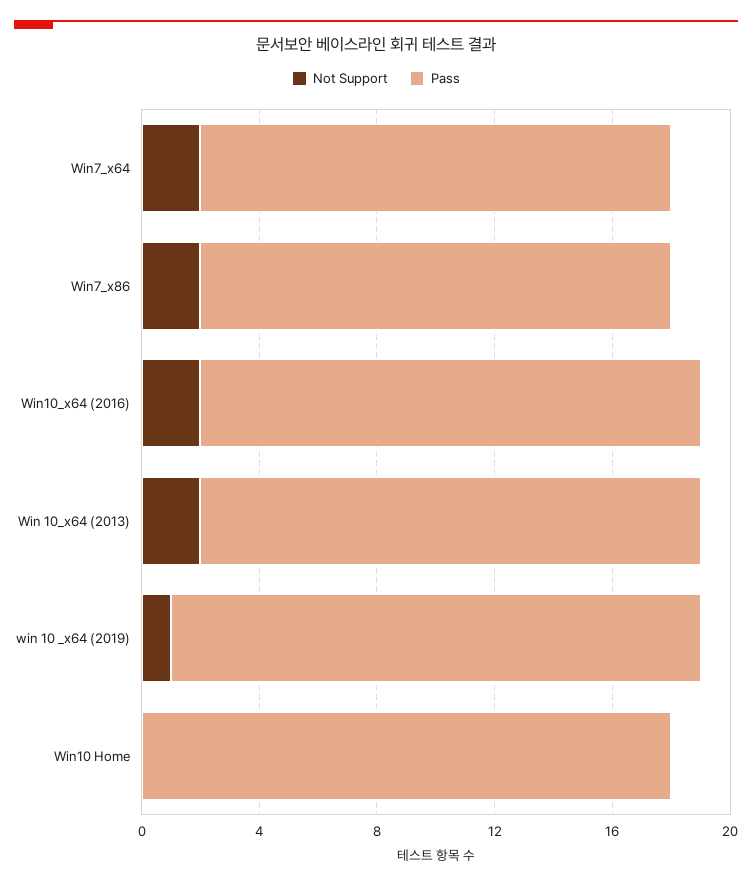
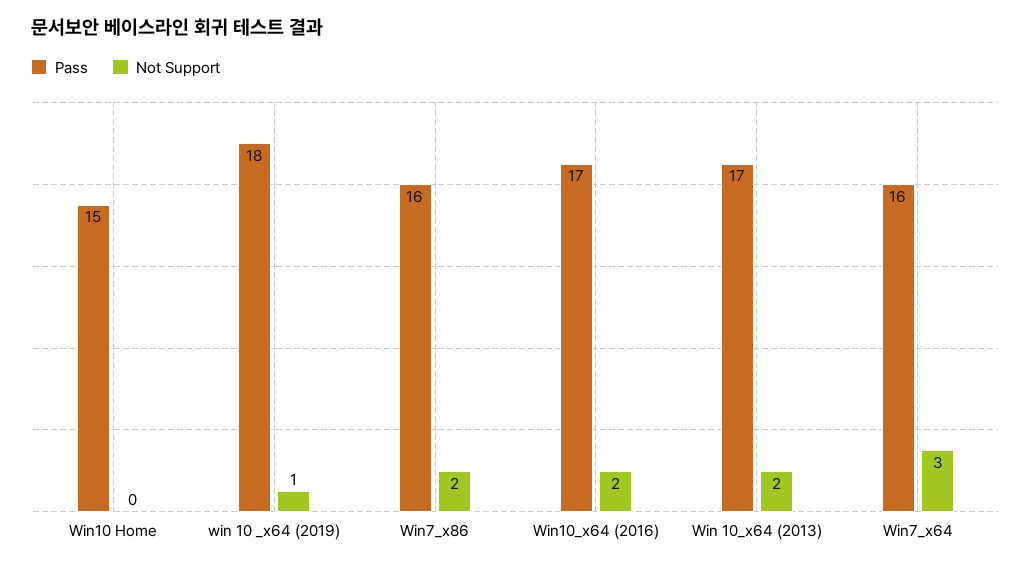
  {
    "Not Support": {
-     "Win7_x64": 2,
+     "Win7_x64": 3,
      "Win7_x86": 2,
      "Win10_x64 (2016)": 2,
      "Win 10_x64 (2013)": 2,
      "win 10 _x64 (2019)": 1,
      "Win10 Home": 0
    },
    "Pass": {
      "Win7_x64": 16,
      "Win7_x86": 16,
      "Win10_x64 (2016)": 17,
      "Win 10_x64 (2013)": 17,
      "win 10 _x64 (2019)": 18,
-     "Win10 Home": 18
+     "Win10 Home": 15
    }
  }

